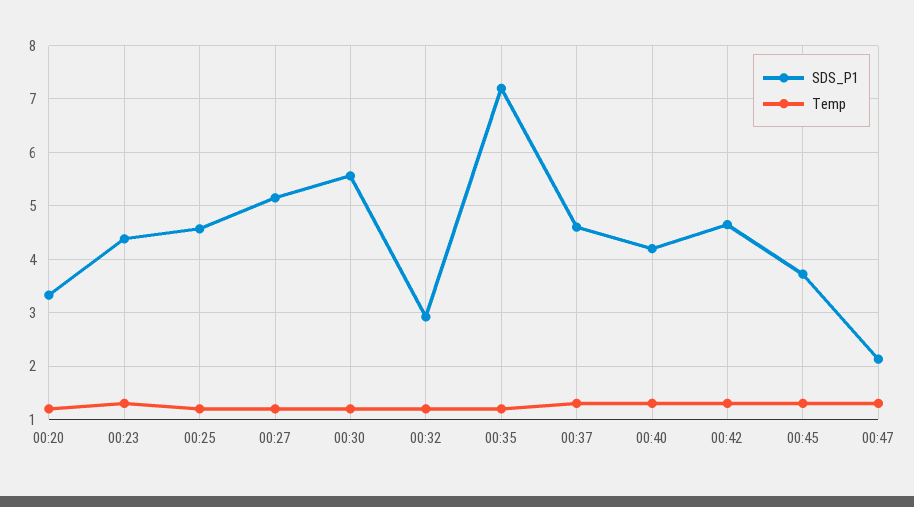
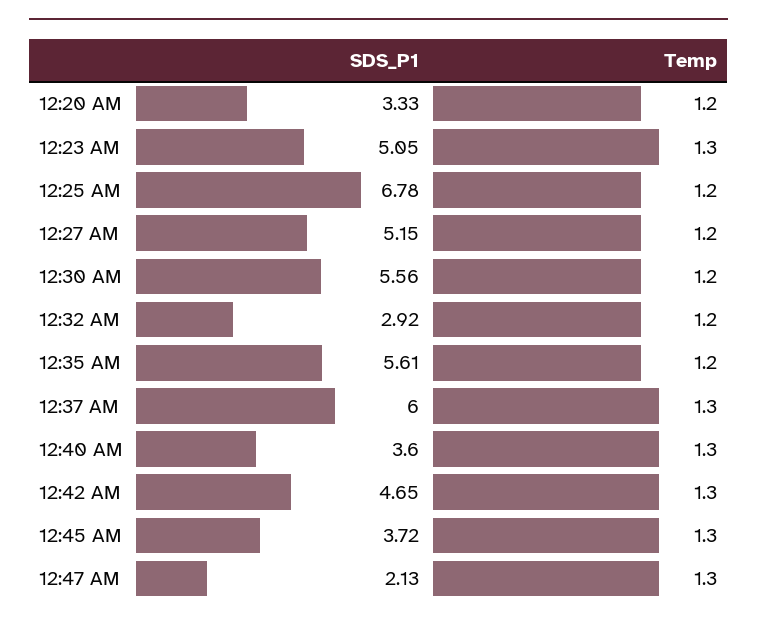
  {
    "SDS_P1": {
      "00:20": 3.33,
-     "00:23": 4.4,
+     "00:23": 5.05,
-     "00:25": 4.6,
+     "00:25": 6.78,
      "00:27": 5.15,
      "00:30": 5.56,
      "00:32": 2.92,
-     "00:35": 7.2,
+     "00:35": 5.61,
-     "00:37": 4.6,
+     "00:37": 6,
-     "00:40": 4.2,
+     "00:40": 3.6,
      "00:42": 4.65,
      "00:45": 3.72,
      "00:47": 2.13
    },
    "Temp": {
      "00:20": 1.2,
      "00:23": 1.3,
      "00:25": 1.2,
      "00:27": 1.2,
      "00:30": 1.2,
      "00:32": 1.2,
      "00:35": 1.2,
      "00:37": 1.3,
      "00:40": 1.3,
      "00:42": 1.3,
      "00:45": 1.3,
      "00:47": 1.3
    }
  }

